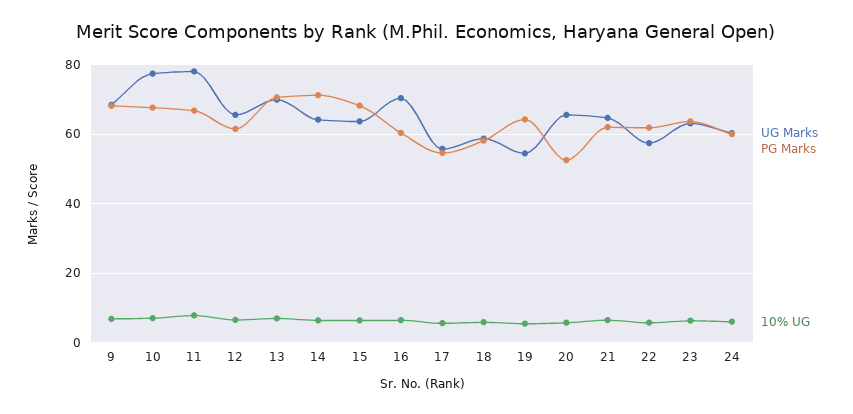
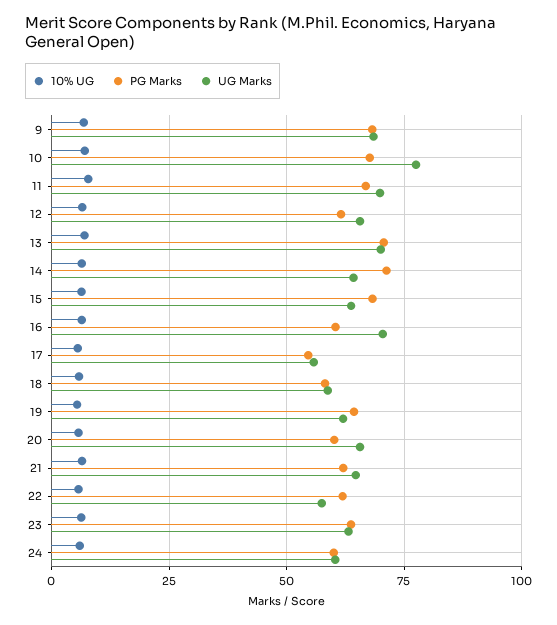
  {
    "UG Marks": {
      "9": 68,
      "10": 78,
-     "11": 78,
+     "11": 70,
      "12": 66,
      "13": 70,
      "14": 64,
      "15": 64,
      "16": 70,
      "17": 56,
      "18": 58,
-     "19": 54,
+     "19": 62.5,
      "20": 66,
      "21": 64,
      "22": 58,
      "23": 64,
      "24": 60
    },
    "PG Marks": {
      "9": 68,
      "10": 68,
      "11": 66,
      "12": 62,
      "13": 70,
      "14": 72,
      "15": 68,
      "16": 60,
      "17": 54,
      "18": 58,
      "19": 64,
-     "20": 52,
+     "20": 60,
      "21": 62,
      "22": 62,
      "23": 64,
      "24": 60
    },
    "10% UG": {
      "9": 6,
      "10": 8,
      "11": 8,
      "12": 6,
      "13": 8,
      "14": 6,
      "15": 6,
      "16": 6,
      "17": 6,
      "18": 6,
      "19": 6,
      "20": 6,
      "21": 6,
      "22": 6,
      "23": 6,
      "24": 6
    }
  }

